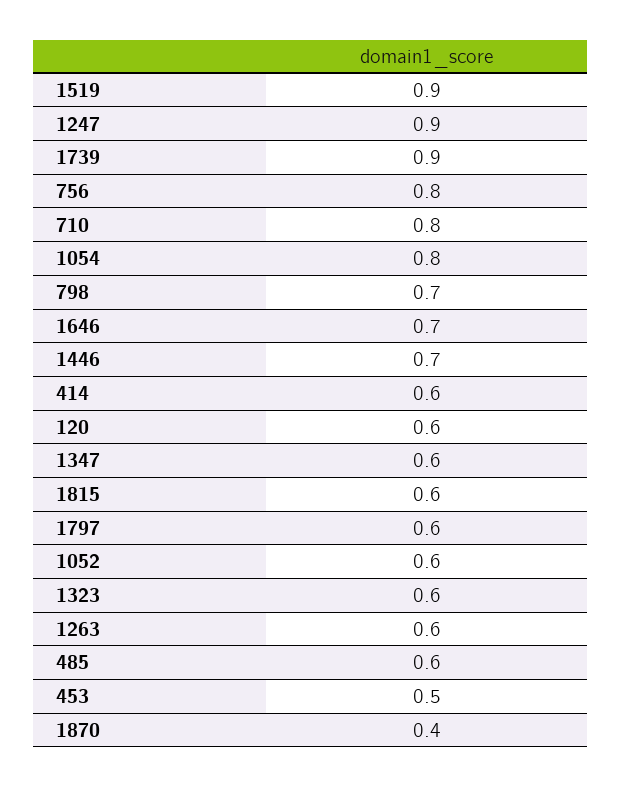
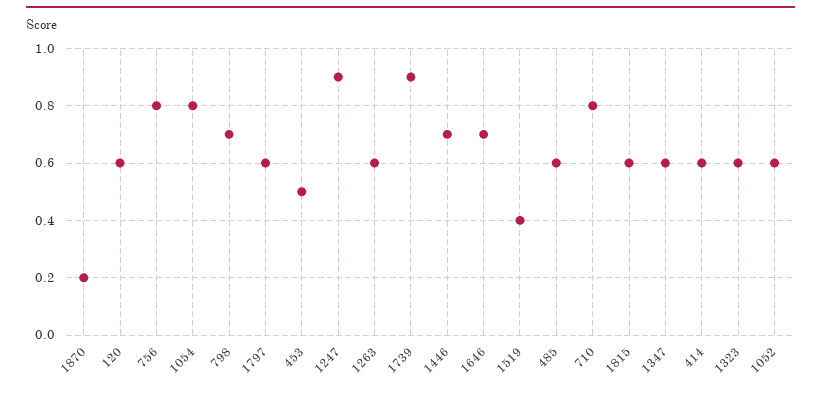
  {
-   "1519": 0.9,
+   "1519": 0.4,
    "1247": 0.9,
    "1739": 0.9,
    "756": 0.8,
    "710": 0.8,
    "1054": 0.8,
    "798": 0.7,
    "1646": 0.7,
    "1446": 0.7,
    "414": 0.6,
    "120": 0.6,
    "1347": 0.6,
    "1815": 0.6,
    "1797": 0.6,
    "1052": 0.6,
    "1323": 0.6,
    "1263": 0.6,
    "485": 0.6,
    "453": 0.5,
-   "1870": 0.4
+   "1870": 0.2
  }

